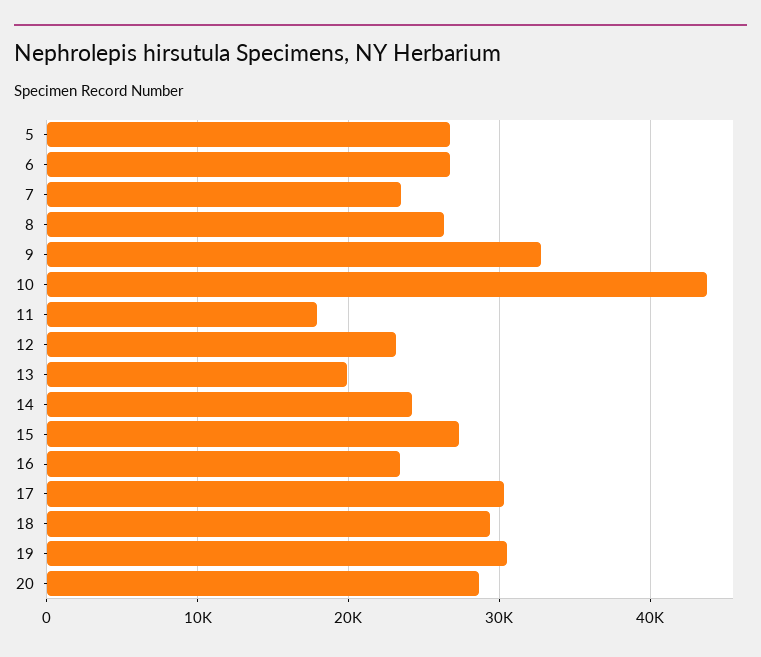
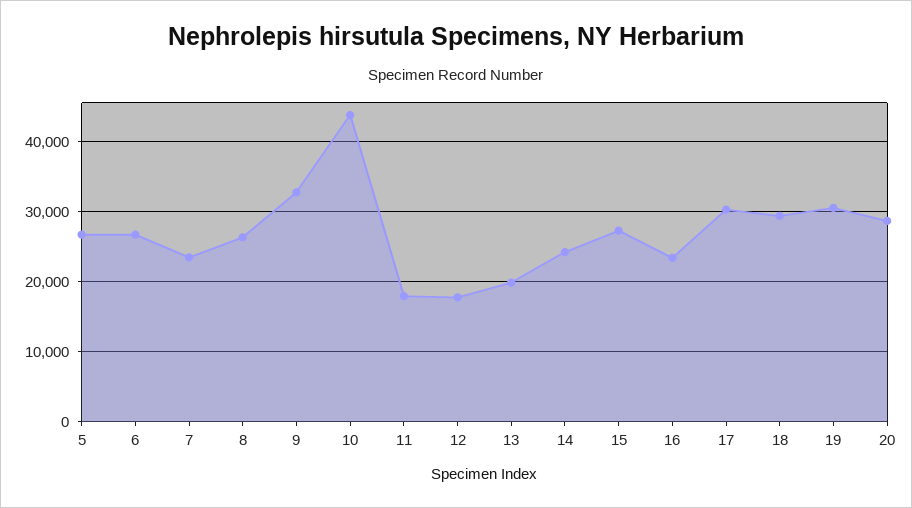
  {
    "5": 27000,
    "6": 27000,
    "7": 23000,
    "8": 26000,
    "9": 33000,
    "10": 44000,
    "11": 18000,
-   "12": 23000,
+   "12": 18000,
    "13": 20000,
    "14": 24000,
    "15": 27000,
    "16": 23000,
    "17": 30000,
    "18": 29000,
    "19": 31000,
    "20": 29000
  }

